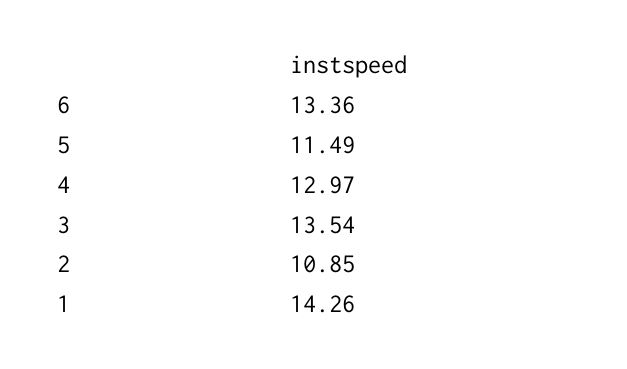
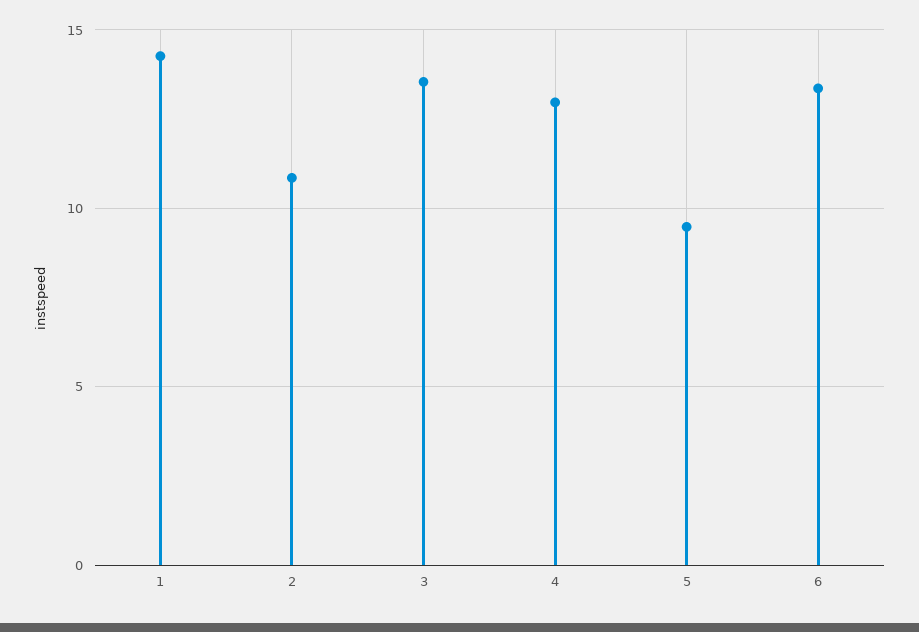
  {
    "6": 13.36,
-   "5": 11.49,
+   "5": 9.5,
    "4": 12.97,
    "3": 13.54,
    "2": 10.85,
    "1": 14.26
  }

